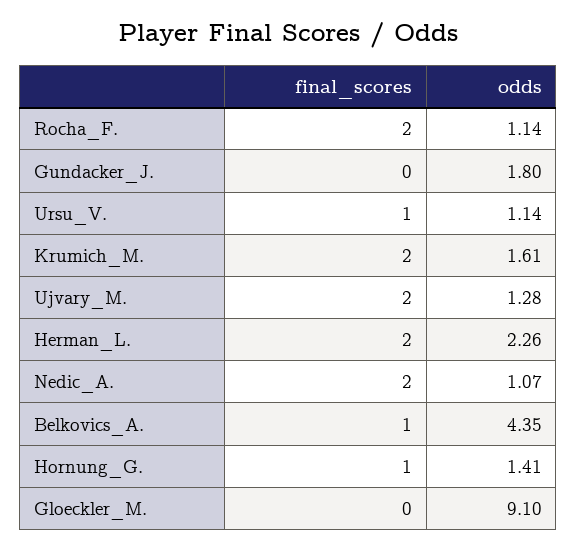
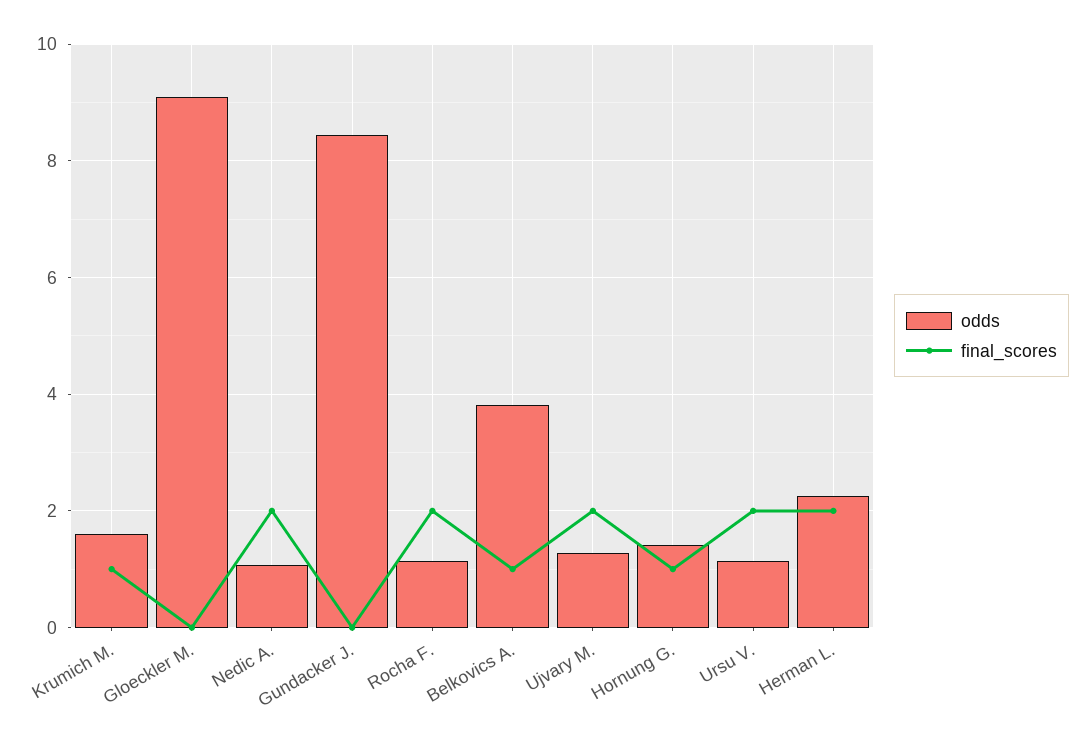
  {
    "final_scores": {
      "Rocha_F.": 2,
      "Gundacker_J.": 0,
-     "Ursu_V.": 1,
+     "Ursu_V.": 2,
-     "Krumich_M.": 2,
+     "Krumich_M.": 1,
      "Ujvary_M.": 2,
      "Herman_L.": 2,
      "Nedic_A.": 2,
      "Belkovics_A.": 1,
      "Hornung_G.": 1,
      "Gloeckler_M.": 0
    },
    "odds": {
      "Rocha_F.": 1.14,
-     "Gundacker_J.": 1.8,
+     "Gundacker_J.": 8.4,
      "Ursu_V.": 1.14,
      "Krumich_M.": 1.61,
      "Ujvary_M.": 1.28,
      "Herman_L.": 2.26,
      "Nedic_A.": 1.07,
-     "Belkovics_A.": 4.35,
+     "Belkovics_A.": 3.8,
      "Hornung_G.": 1.41,
      "Gloeckler_M.": 9.1
    }
  }

